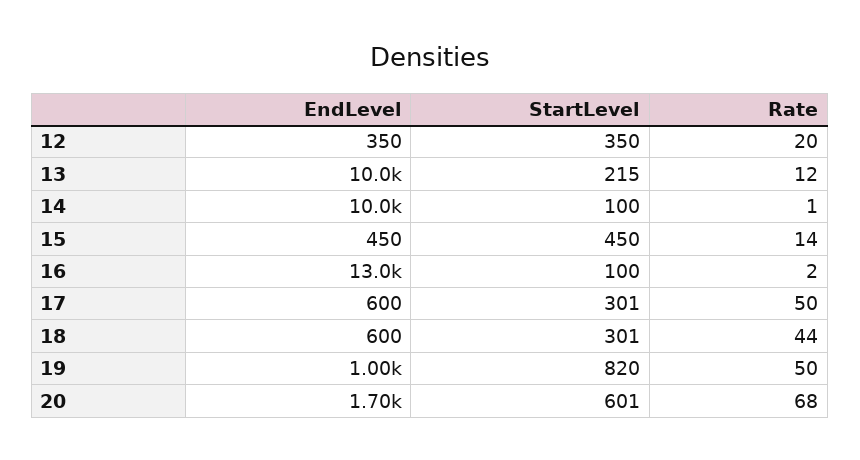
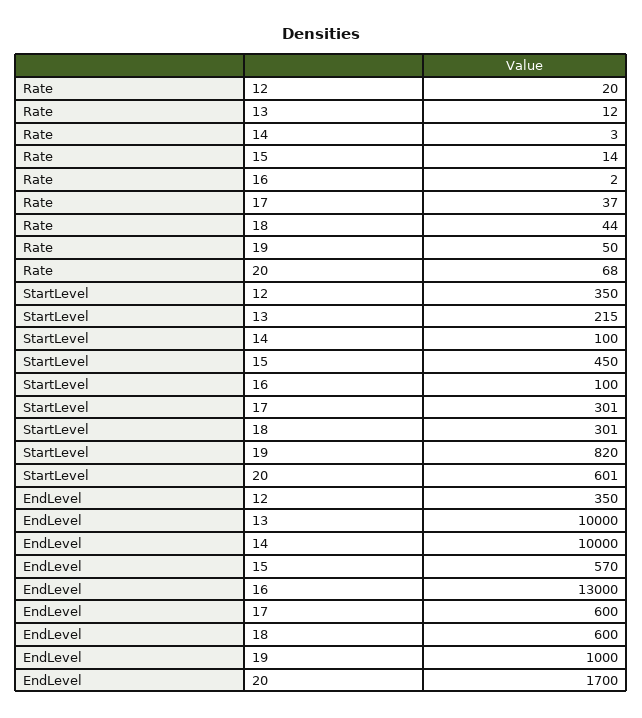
  {
    "EndLevel": {
      "12": 350,
      "13": 10000,
      "14": 10000,
-     "15": 450,
+     "15": 570,
      "16": 13000,
      "17": 600,
      "18": 600,
      "19": 1000,
      "20": 1700
    },
    "StartLevel": {
      "12": 350,
      "13": 215,
      "14": 100,
      "15": 450,
      "16": 100,
      "17": 301,
      "18": 301,
      "19": 820,
      "20": 601
    },
    "Rate": {
      "12": 20,
      "13": 12,
-     "14": 1,
+     "14": 3,
      "15": 14,
      "16": 2,
-     "17": 50,
+     "17": 37,
      "18": 44,
      "19": 50,
      "20": 68
    }
  }

